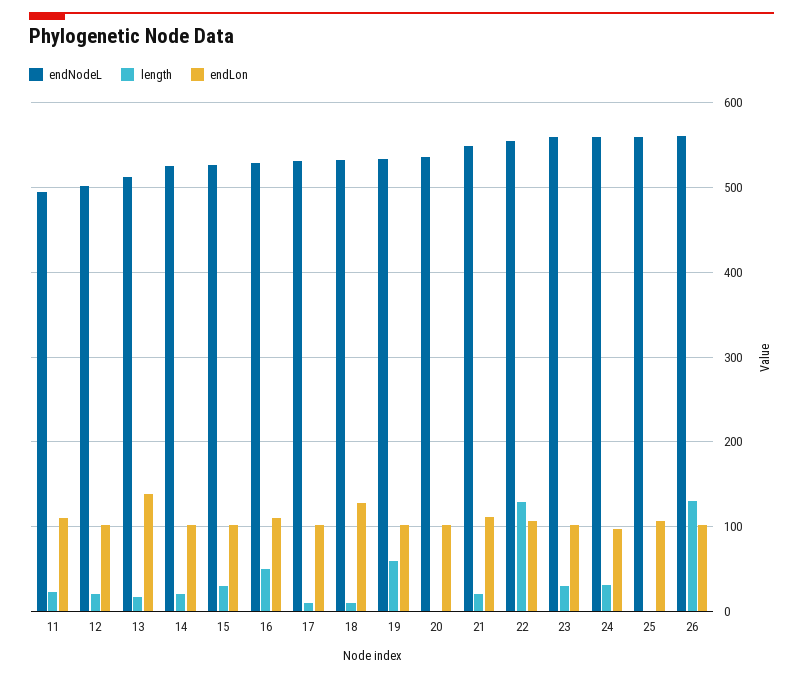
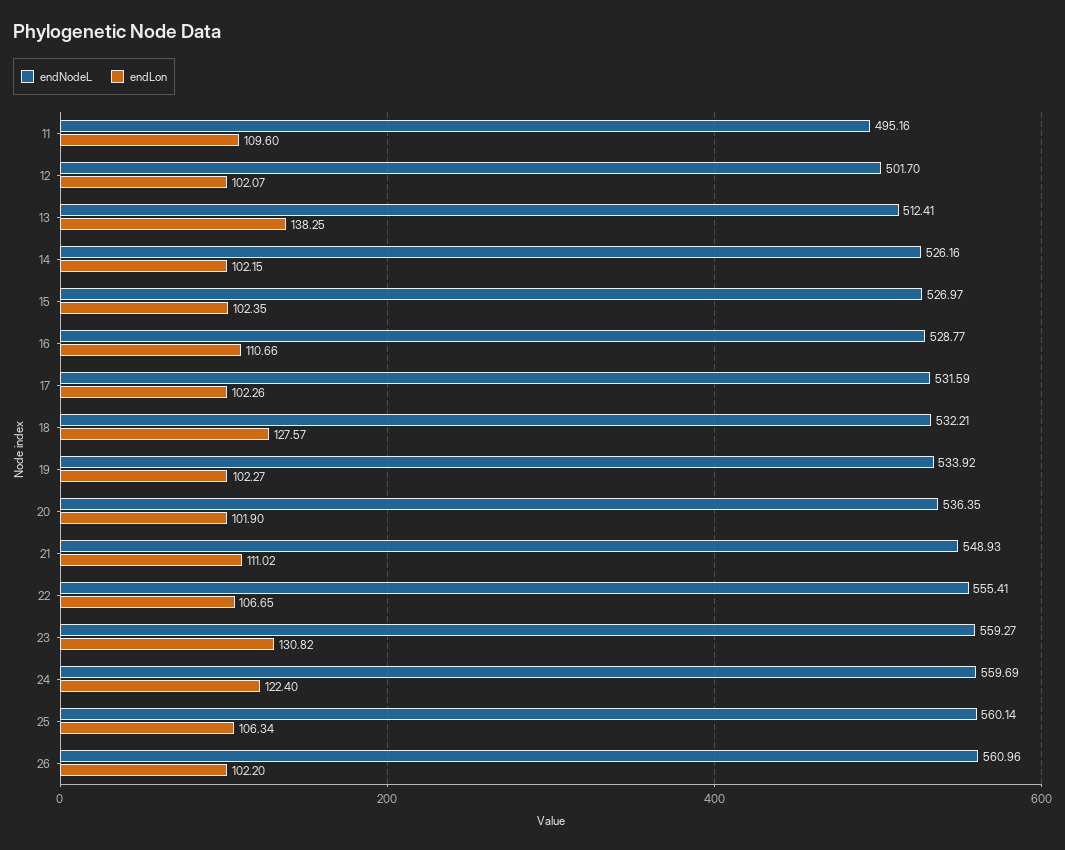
  {
    "endNodeL": {
      "11": 495.16,
      "12": 501.7,
      "13": 512.41,
      "14": 526.16,
      "15": 526.97,
      "16": 528.77,
      "17": 531.59,
      "18": 532.21,
      "19": 533.92,
      "20": 536.35,
      "21": 548.93,
      "22": 555.41,
      "23": 559.27,
      "24": 559.69,
      "25": 560.14,
      "26": 560.96
    },
-   "length": {
-     "11": 20,
-     "12": 20,
-     "13": 20,
-     "14": 20,
-     "15": 30,
-     "16": 50,
-     "17": 10,
-     "18": 10,
-     "19": 60,
-     "20": 0,
-     "21": 20,
-     "22": 130,
-     "23": 30,
-     "24": 30,
-     "25": 0,
-     "26": 130
-   },
    "endLon": {
      "11": 109.6,
      "12": 102.07,
      "13": 138.25,
      "14": 102.15,
      "15": 102.35,
      "16": 110.66,
      "17": 102.26,
      "18": 127.57,
      "19": 102.27,
      "20": 101.9,
      "21": 111.02,
      "22": 106.65,
-     "23": 100,
+     "23": 130.82,
-     "24": 100,
+     "24": 122.4,
      "25": 106.34,
      "26": 102.2
    }
  }

